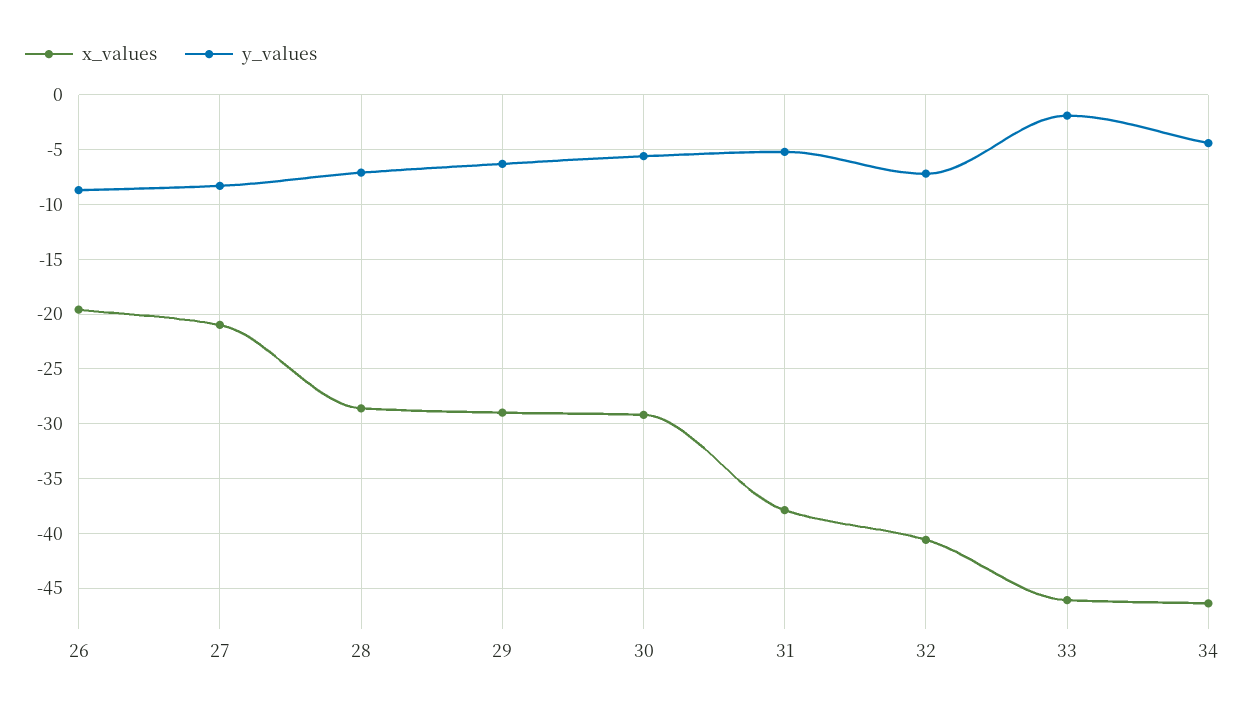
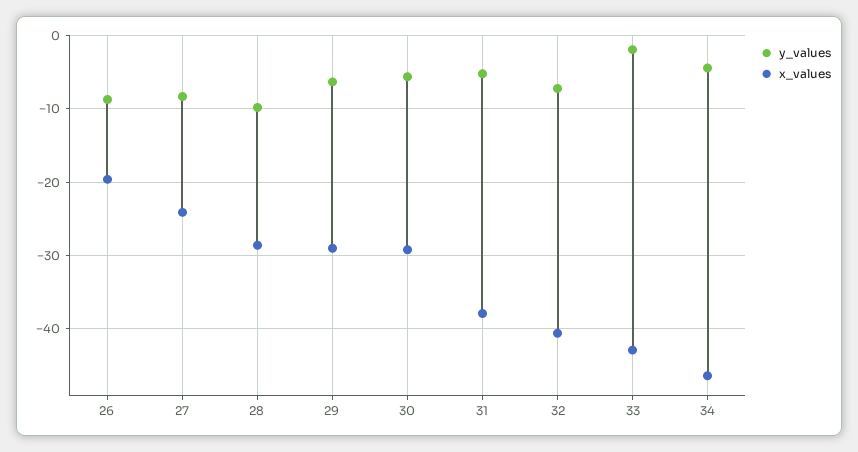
  {
    "x_values": {
      "26": -20,
-     "27": -21,
+     "27": -24,
      "28": -29,
      "29": -29,
      "30": -29,
      "31": -38,
      "32": -41,
-     "33": -46,
+     "33": -43,
      "34": -46
    },
    "y_values": {
      "26": -9,
      "27": -8,
-     "28": -7,
+     "28": -10,
      "29": -6,
      "30": -6,
      "31": -5,
      "32": -7,
      "33": -2,
      "34": -4
    }
  }

